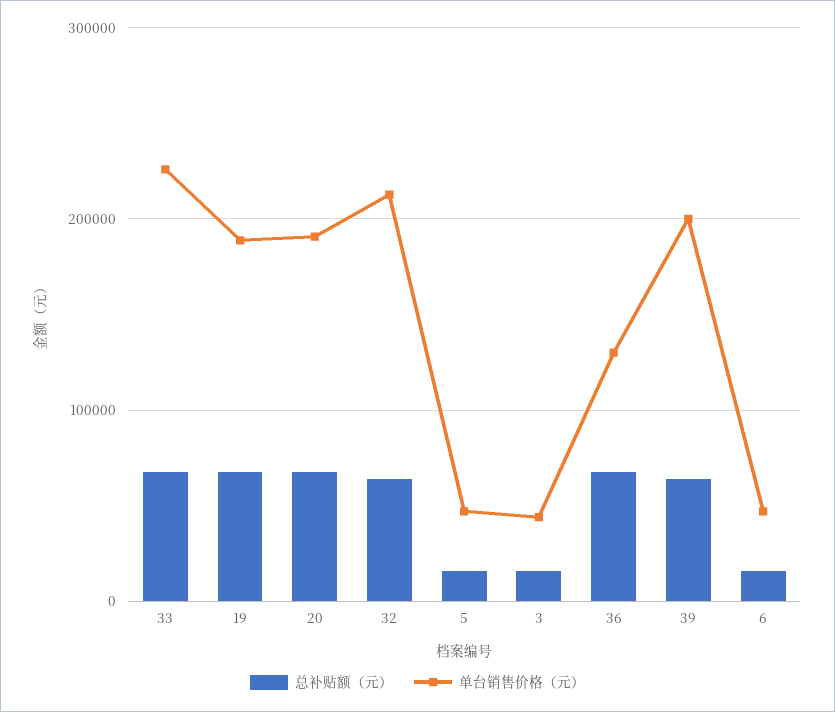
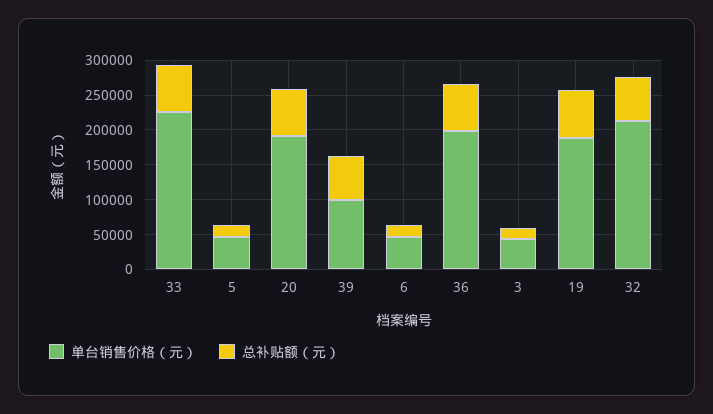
  {
    "总补贴额（元）": {
      "33": 70000,
      "19": 70000,
      "20": 70000,
      "32": 60000,
      "5": 20000,
      "3": 20000,
      "36": 70000,
      "39": 60000,
      "6": 20000
    },
    "单台销售价格（元）": {
      "33": 230000,
      "19": 190000,
      "20": 190000,
      "32": 210000,
      "5": 50000,
      "3": 40000,
-     "36": 130000,
+     "36": 200000,
-     "39": 200000,
+     "39": 100000,
      "6": 50000
    }
  }

